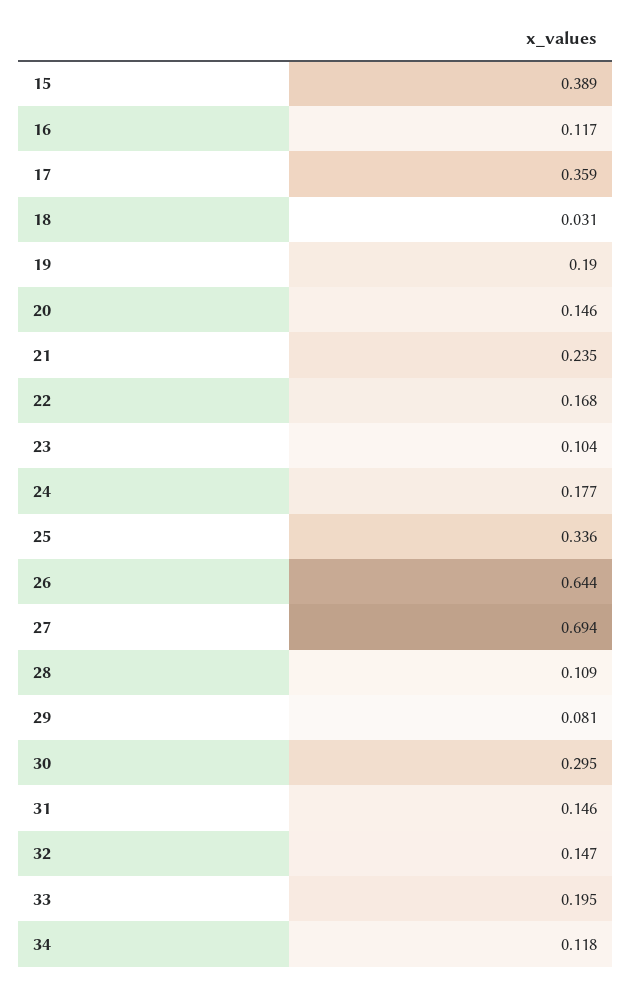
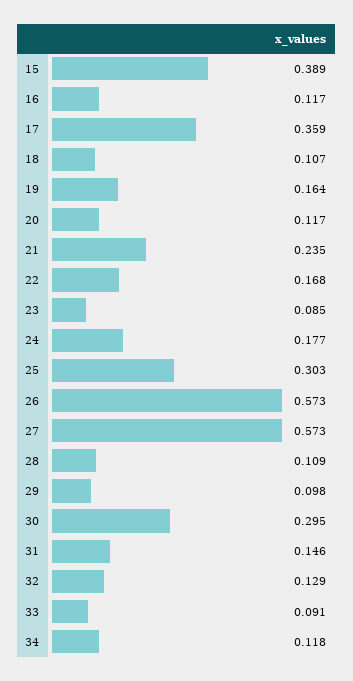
  {
    "15": 0.389,
    "16": 0.117,
    "17": 0.359,
-   "18": 0.031,
+   "18": 0.107,
-   "19": 0.19,
+   "19": 0.164,
-   "20": 0.146,
+   "20": 0.117,
    "21": 0.235,
    "22": 0.168,
-   "23": 0.104,
+   "23": 0.085,
    "24": 0.177,
-   "25": 0.336,
+   "25": 0.303,
-   "26": 0.644,
+   "26": 0.573,
-   "27": 0.694,
+   "27": 0.573,
    "28": 0.109,
-   "29": 0.081,
+   "29": 0.098,
    "30": 0.295,
    "31": 0.146,
-   "32": 0.147,
+   "32": 0.129,
-   "33": 0.195,
+   "33": 0.091,
    "34": 0.118
  }

